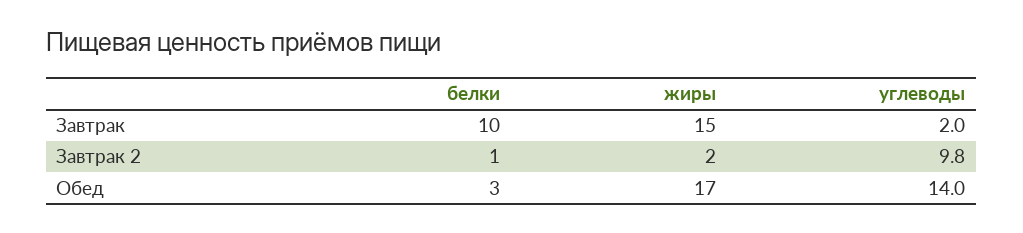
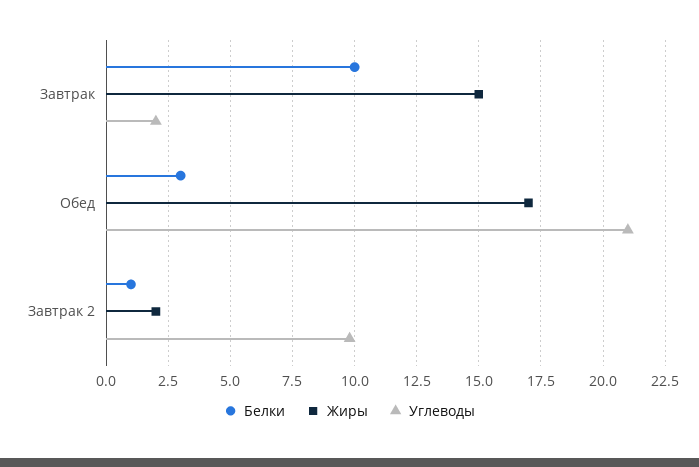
  {
    "белки": {
      "Завтрак": 10,
      "Завтрак 2": 1,
      "Обед": 3
    },
    "жиры": {
      "Завтрак": 15,
      "Завтрак 2": 2,
      "Обед": 17
    },
    "углеводы": {
      "Завтрак": 2,
      "Завтрак 2": 9.8,
-     "Обед": 14
+     "Обед": 21
    }
  }

